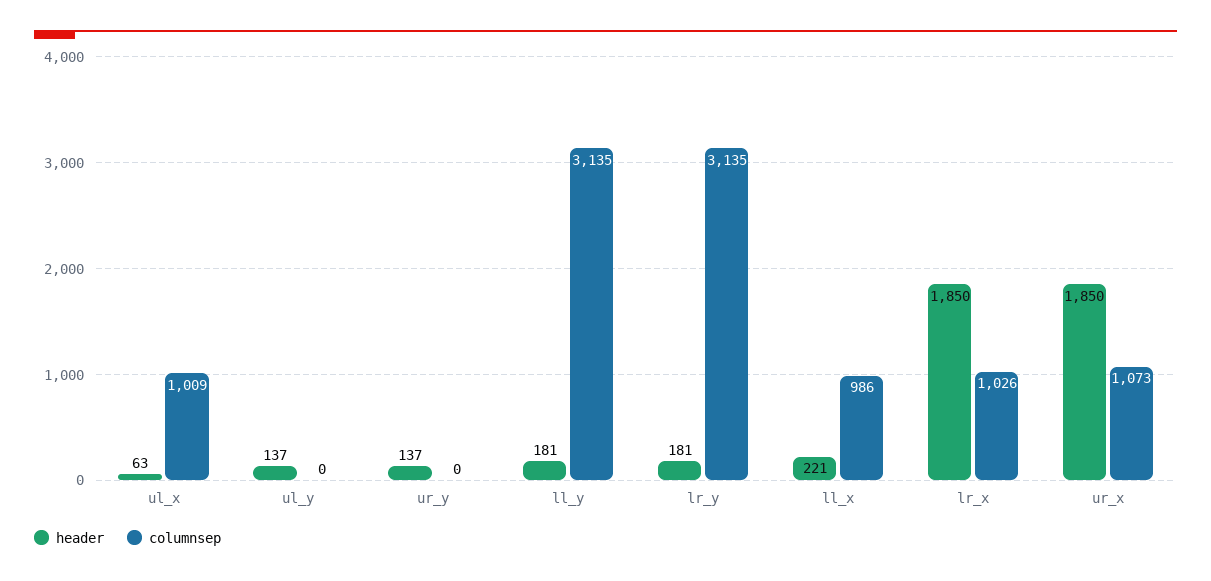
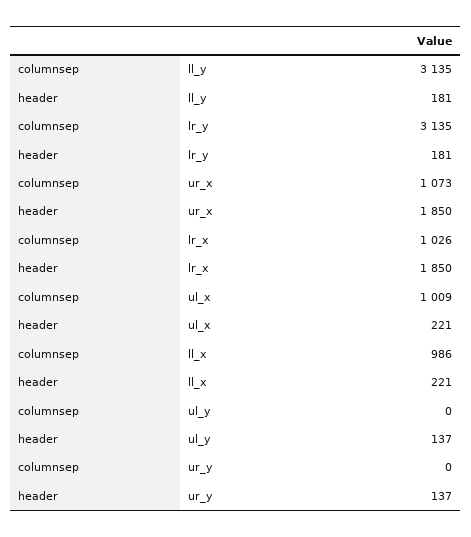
  {
    "header": {
-     "ul_x": 63,
+     "ul_x": 221,
      "ul_y": 137,
      "ur_y": 137,
      "ll_y": 181,
      "lr_y": 181,
      "ll_x": 221,
      "lr_x": 1850,
      "ur_x": 1850
    },
    "columnsep": {
      "ul_x": 1009,
      "ul_y": 0,
      "ur_y": 0,
      "ll_y": 3135,
      "lr_y": 3135,
      "ll_x": 986,
      "lr_x": 1026,
      "ur_x": 1073
    }
  }

